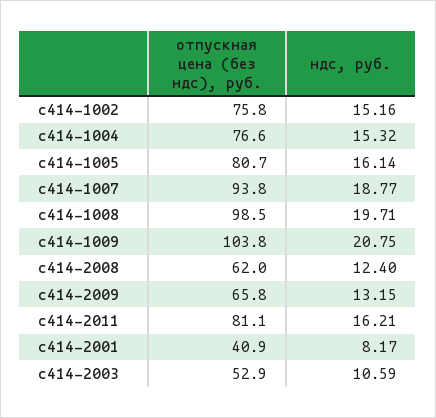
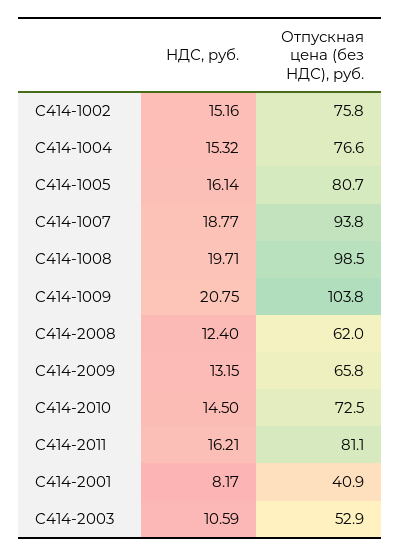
  {
    "отпускная цена (без ндс), руб.": {
      "c414-1002": 75.8,
      "c414-1004": 76.6,
      "c414-1005": 80.7,
      "c414-1007": 93.8,
      "c414-1008": 98.5,
      "c414-1009": 103.8,
      "c414-2008": 62,
      "c414-2009": 65.8,
      "c414-2011": 81.1,
      "c414-2001": 40.9,
-     "c414-2003": 52.9
+     "c414-2003": 52.9,
+     "C414-2010": 72.5
    },
    "ндс, руб.": {
      "c414-1002": 15.16,
      "c414-1004": 15.32,
      "c414-1005": 16.14,
      "c414-1007": 18.77,
      "c414-1008": 19.71,
      "c414-1009": 20.75,
      "c414-2008": 12.4,
      "c414-2009": 13.15,
      "c414-2011": 16.21,
      "c414-2001": 8.17,
-     "c414-2003": 10.59
+     "c414-2003": 10.59,
+     "C414-2010": 14.5
    }
  }

